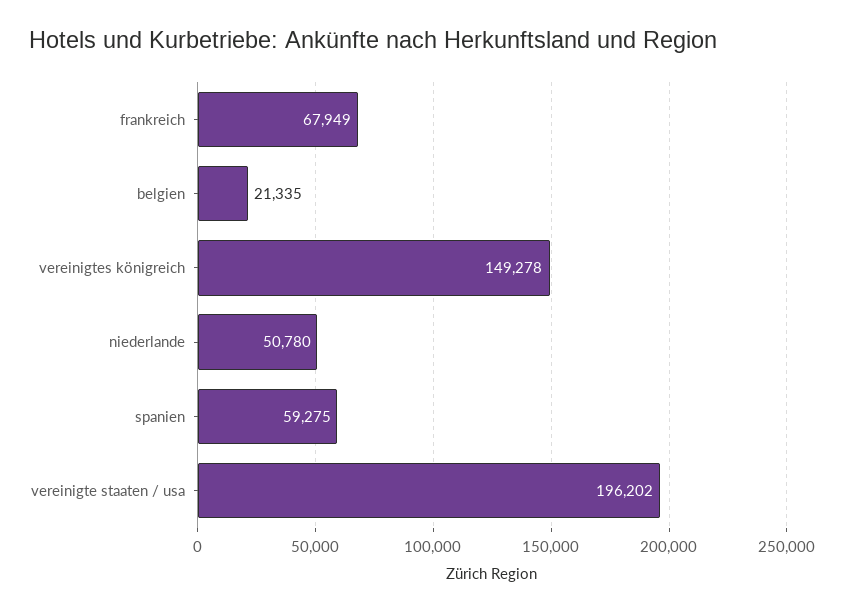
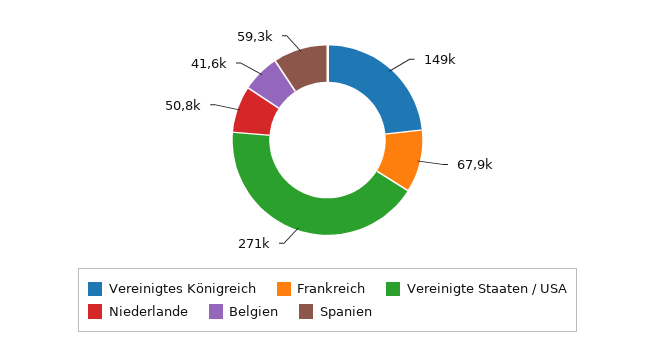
  {
    "frankreich": 67949,
-   "belgien": 21335,
+   "belgien": 41600,
    "vereinigtes königreich": 149278,
    "niederlande": 50780,
    "spanien": 59275,
-   "vereinigte staaten / usa": 196202
+   "vereinigte staaten / usa": 271000
  }

